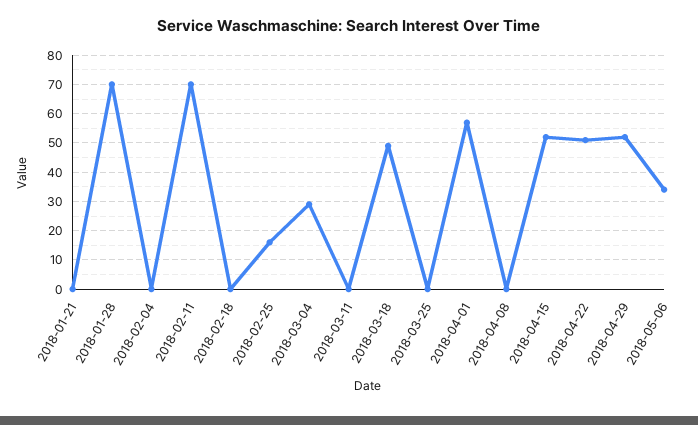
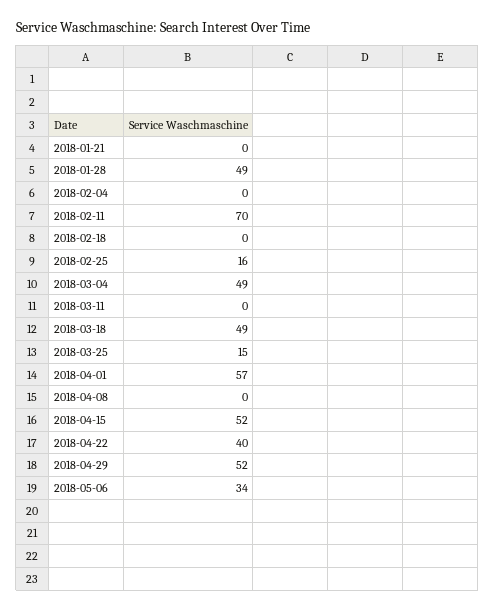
  {
    "2018-01-21": 0,
-   "2018-01-28": 70,
+   "2018-01-28": 49,
    "2018-02-04": 0,
    "2018-02-11": 70,
    "2018-02-18": 0,
    "2018-02-25": 16,
-   "2018-03-04": 30,
+   "2018-03-04": 49,
    "2018-03-11": 0,
    "2018-03-18": 49,
-   "2018-03-25": 0,
+   "2018-03-25": 15,
    "2018-04-01": 57,
    "2018-04-08": 0,
    "2018-04-15": 52,
-   "2018-04-22": 50,
+   "2018-04-22": 40,
    "2018-04-29": 52,
    "2018-05-06": 34
  }

